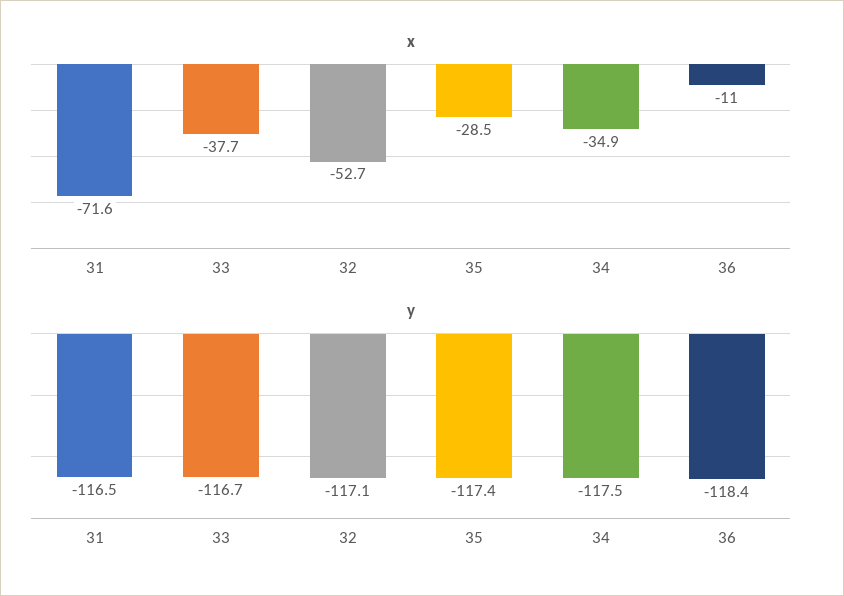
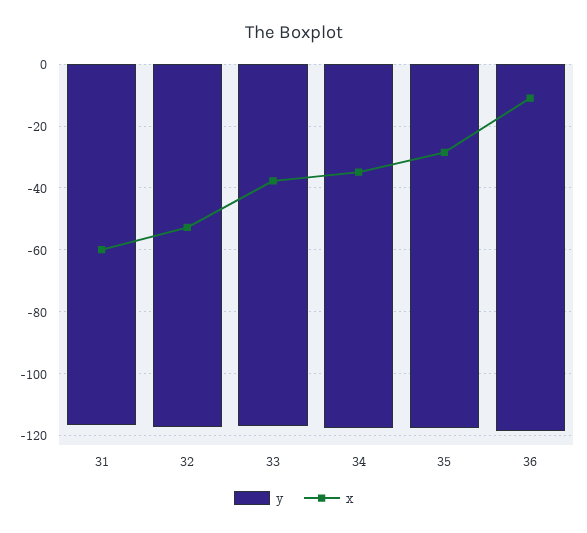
  {
    "x": {
-     "31": -71.6,
+     "31": -60,
      "33": -37.7,
      "32": -52.7,
      "35": -28.5,
      "34": -34.9,
      "36": -11
    },
    "y": {
      "31": -116.5,
      "33": -116.7,
      "32": -117.1,
      "35": -117.4,
      "34": -117.5,
      "36": -118.4
    }
  }

